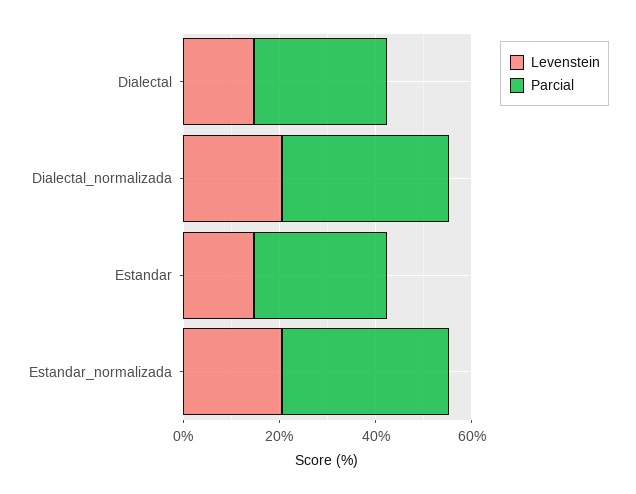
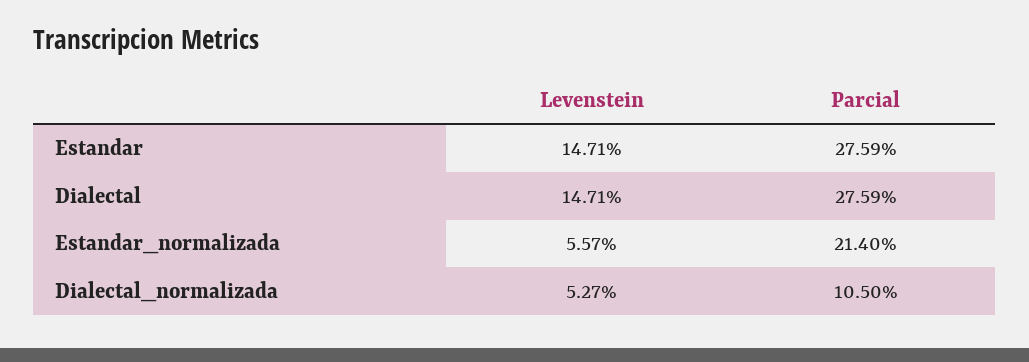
  {
    "Levenstein": {
      "Dialectal": 14.71,
-     "Dialectal_normalizada": 20,
+     "Dialectal_normalizada": 5.27,
      "Estandar": 14.71,
-     "Estandar_normalizada": 20
+     "Estandar_normalizada": 5.57
    },
    "Parcial": {
      "Dialectal": 27.59,
-     "Dialectal_normalizada": 35,
+     "Dialectal_normalizada": 10.5,
      "Estandar": 27.59,
-     "Estandar_normalizada": 35
+     "Estandar_normalizada": 21.4
    }
  }

